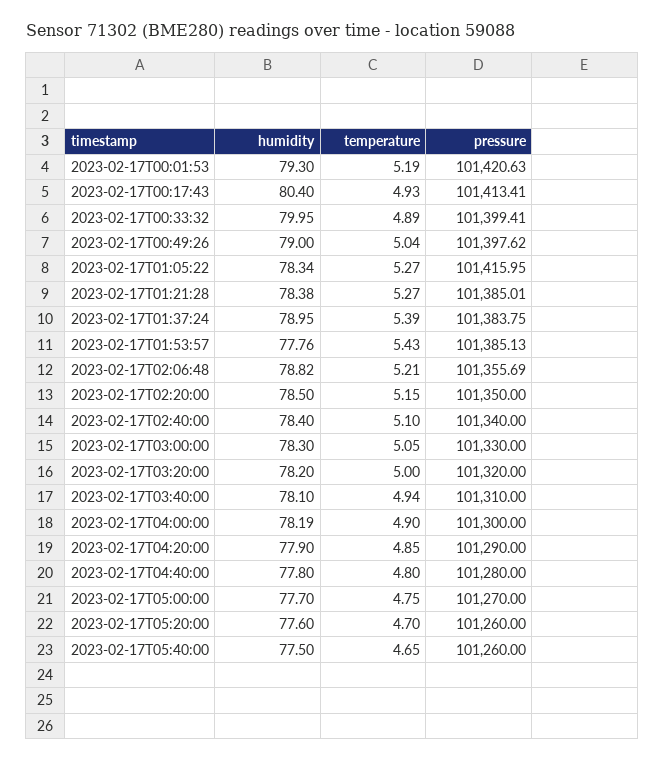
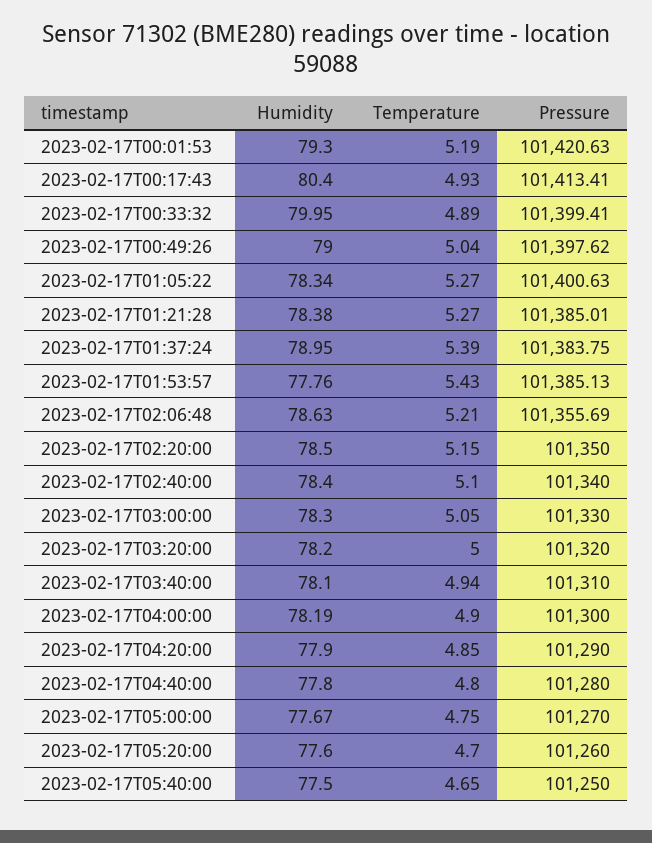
  {
    "humidity": {
      "2023-02-17T00:01:53": 79.3,
      "2023-02-17T00:17:43": 80.4,
      "2023-02-17T00:33:32": 79.95,
      "2023-02-17T00:49:26": 79,
      "2023-02-17T01:05:22": 78.34,
      "2023-02-17T01:21:28": 78.38,
      "2023-02-17T01:37:24": 78.95,
      "2023-02-17T01:53:57": 77.76,
-     "2023-02-17T02:06:48": 78.82,
+     "2023-02-17T02:06:48": 78.63,
      "2023-02-17T02:20:00": 78.5,
      "2023-02-17T02:40:00": 78.4,
      "2023-02-17T03:00:00": 78.3,
      "2023-02-17T03:20:00": 78.2,
      "2023-02-17T03:40:00": 78.1,
      "2023-02-17T04:00:00": 78.19,
      "2023-02-17T04:20:00": 77.9,
      "2023-02-17T04:40:00": 77.8,
-     "2023-02-17T05:00:00": 77.7,
+     "2023-02-17T05:00:00": 77.67,
      "2023-02-17T05:20:00": 77.6,
      "2023-02-17T05:40:00": 77.5
    },
    "temperature": {
      "2023-02-17T00:01:53": 5.19,
      "2023-02-17T00:17:43": 4.93,
      "2023-02-17T00:33:32": 4.89,
      "2023-02-17T00:49:26": 5.04,
      "2023-02-17T01:05:22": 5.27,
      "2023-02-17T01:21:28": 5.27,
      "2023-02-17T01:37:24": 5.39,
      "2023-02-17T01:53:57": 5.43,
      "2023-02-17T02:06:48": 5.21,
      "2023-02-17T02:20:00": 5.15,
      "2023-02-17T02:40:00": 5.1,
      "2023-02-17T03:00:00": 5.05,
      "2023-02-17T03:20:00": 5,
      "2023-02-17T03:40:00": 4.94,
      "2023-02-17T04:00:00": 4.9,
      "2023-02-17T04:20:00": 4.85,
      "2023-02-17T04:40:00": 4.8,
      "2023-02-17T05:00:00": 4.75,
      "2023-02-17T05:20:00": 4.7,
      "2023-02-17T05:40:00": 4.65
    },
    "pressure": {
      "2023-02-17T00:01:53": 101420.63,
      "2023-02-17T00:17:43": 101413.41,
      "2023-02-17T00:33:32": 101399.41,
      "2023-02-17T00:49:26": 101397.62,
-     "2023-02-17T01:05:22": 101415.95,
+     "2023-02-17T01:05:22": 101400.63,
      "2023-02-17T01:21:28": 101385.01,
      "2023-02-17T01:37:24": 101383.75,
      "2023-02-17T01:53:57": 101385.13,
      "2023-02-17T02:06:48": 101355.69,
      "2023-02-17T02:20:00": 101350,
      "2023-02-17T02:40:00": 101340,
      "2023-02-17T03:00:00": 101330,
      "2023-02-17T03:20:00": 101320,
      "2023-02-17T03:40:00": 101310,
      "2023-02-17T04:00:00": 101300,
      "2023-02-17T04:20:00": 101290,
      "2023-02-17T04:40:00": 101280,
      "2023-02-17T05:00:00": 101270,
      "2023-02-17T05:20:00": 101260,
-     "2023-02-17T05:40:00": 101260
+     "2023-02-17T05:40:00": 101250
    }
  }

